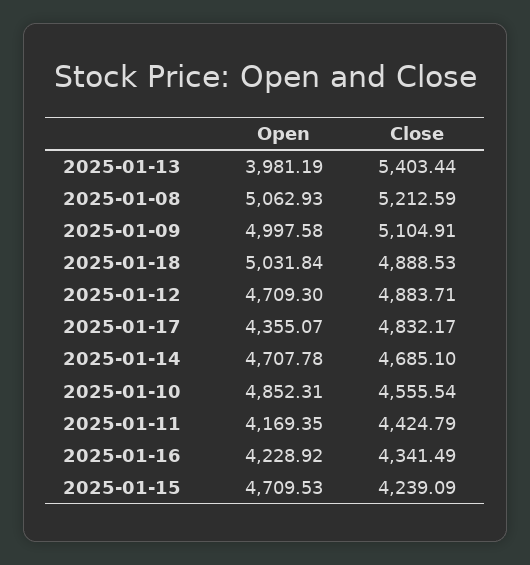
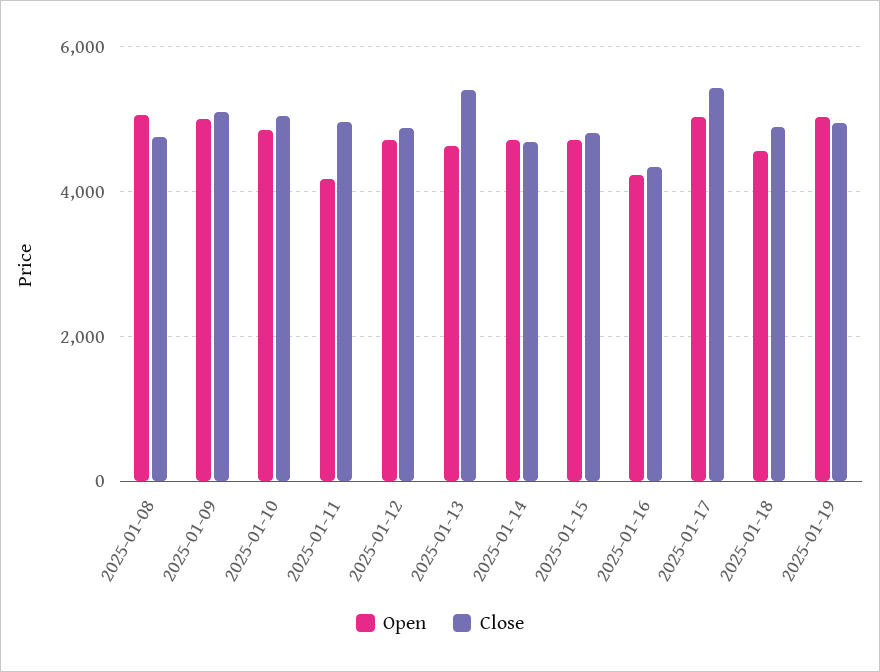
  {
    "Open": {
-     "2025-01-13": 3981.19,
+     "2025-01-13": 4600,
      "2025-01-08": 5062.93,
      "2025-01-09": 4997.58,
-     "2025-01-18": 5031.84,
+     "2025-01-18": 4600,
      "2025-01-12": 4709.3,
-     "2025-01-17": 4355.07,
+     "2025-01-17": 5000,
      "2025-01-14": 4707.78,
      "2025-01-10": 4852.31,
      "2025-01-11": 4169.35,
      "2025-01-16": 4228.92,
-     "2025-01-15": 4709.53
+     "2025-01-15": 4709.53,
+     "2025-01-19": 5000
    },
    "Close": {
      "2025-01-13": 5403.44,
-     "2025-01-08": 5212.59,
+     "2025-01-08": 4800,
      "2025-01-09": 5104.91,
      "2025-01-18": 4888.53,
      "2025-01-12": 4883.71,
-     "2025-01-17": 4832.17,
+     "2025-01-17": 5400,
      "2025-01-14": 4685.1,
-     "2025-01-10": 4555.54,
+     "2025-01-10": 5000,
-     "2025-01-11": 4424.79,
+     "2025-01-11": 5000,
      "2025-01-16": 4341.49,
-     "2025-01-15": 4239.09
+     "2025-01-15": 4800,
+     "2025-01-19": 5000
    }
  }

